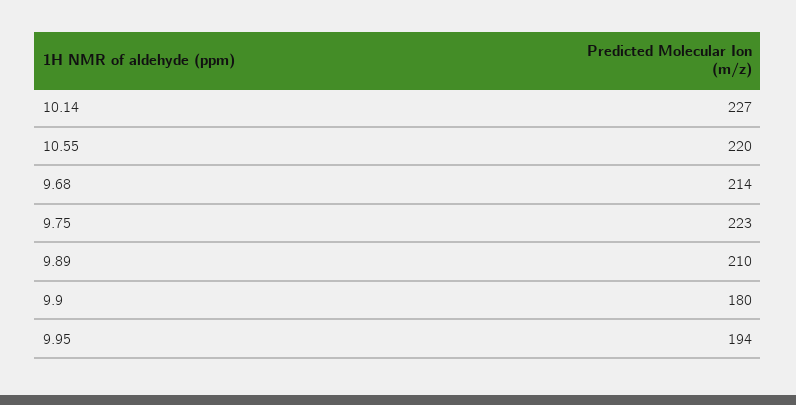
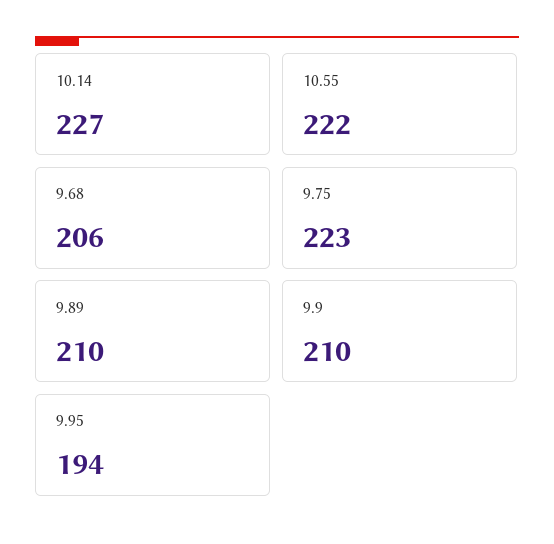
  {
    "10.14": 227,
-   "10.55": 220,
+   "10.55": 222,
-   "9.68": 214,
+   "9.68": 206,
    "9.75": 223,
    "9.89": 210,
-   "9.9": 180,
+   "9.9": 210,
    "9.95": 194
  }

